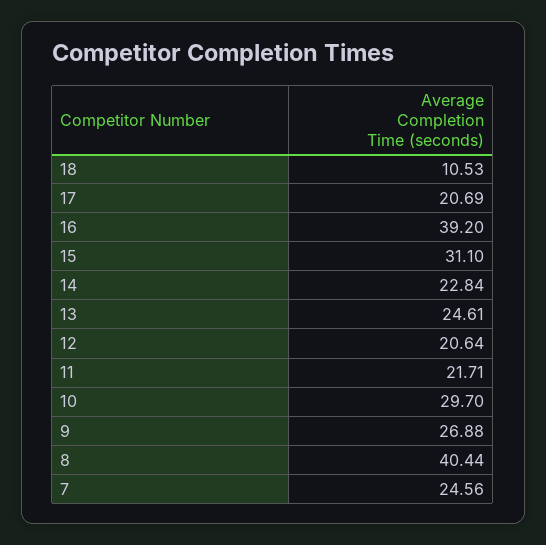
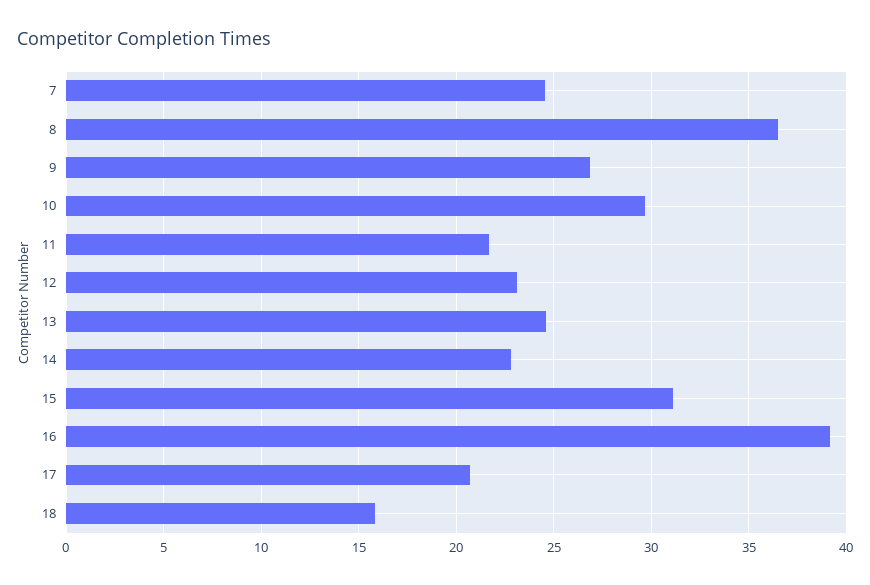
  {
-   "18": 10.53,
+   "18": 16,
    "17": 20.69,
    "16": 39.2,
    "15": 31.1,
    "14": 22.84,
    "13": 24.61,
-   "12": 20.64,
+   "12": 23,
    "11": 21.71,
    "10": 29.7,
    "9": 26.88,
-   "8": 40.44,
+   "8": 36.5,
    "7": 24.56
  }

